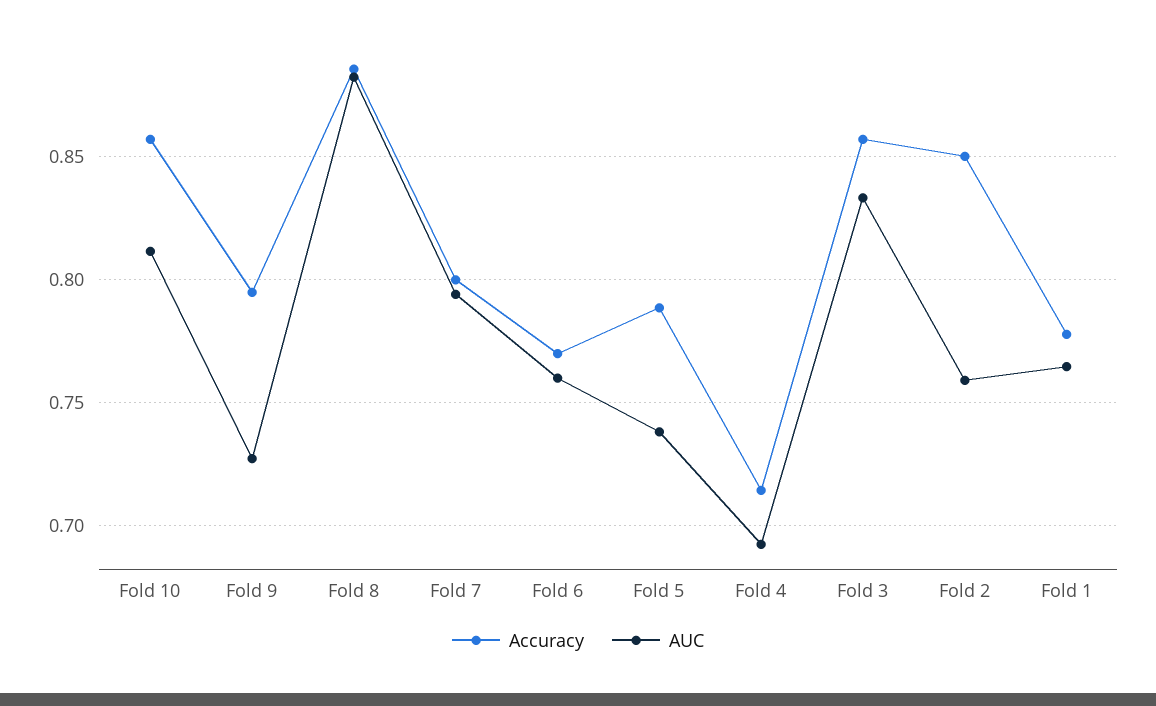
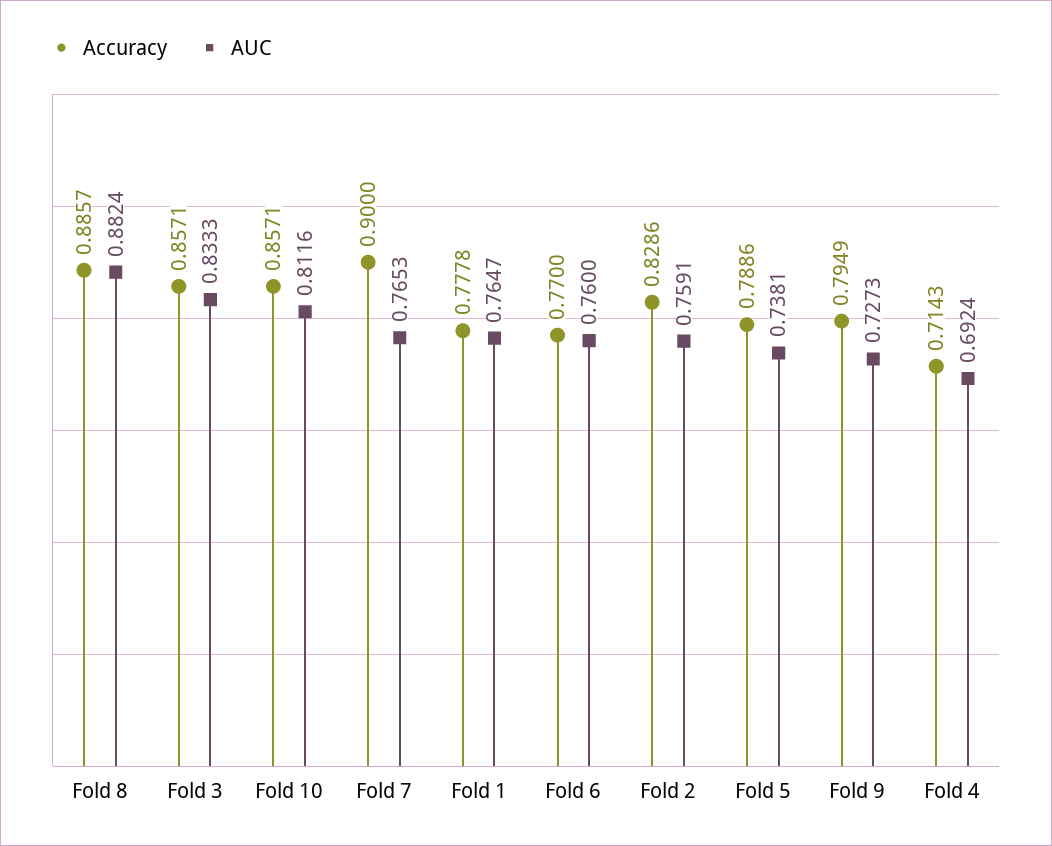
  {
    "Accuracy": {
      "Fold 10": 0.8571,
      "Fold 9": 0.7949,
      "Fold 8": 0.8857,
-     "Fold 7": 0.8,
+     "Fold 7": 0.9,
      "Fold 6": 0.77,
      "Fold 5": 0.7886,
      "Fold 4": 0.7143,
      "Fold 3": 0.8571,
-     "Fold 2": 0.85,
+     "Fold 2": 0.8286,
      "Fold 1": 0.7778
    },
    "AUC": {
      "Fold 10": 0.8116,
      "Fold 9": 0.7273,
      "Fold 8": 0.8824,
-     "Fold 7": 0.795,
+     "Fold 7": 0.7653,
      "Fold 6": 0.76,
      "Fold 5": 0.7381,
      "Fold 4": 0.6924,
      "Fold 3": 0.8333,
      "Fold 2": 0.7591,
      "Fold 1": 0.7647
    }
  }

